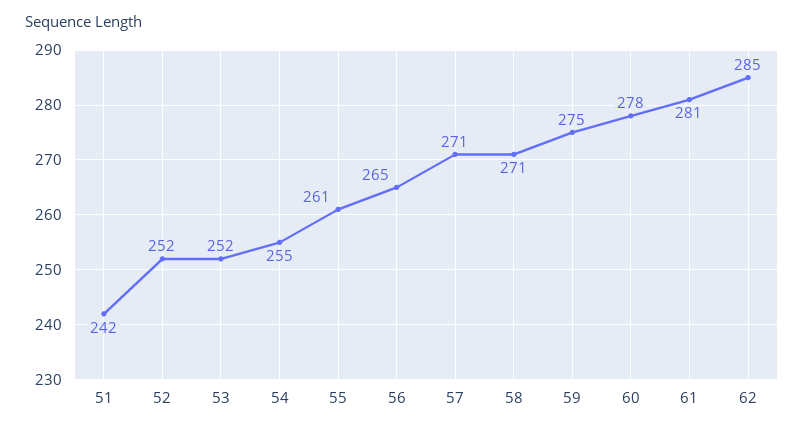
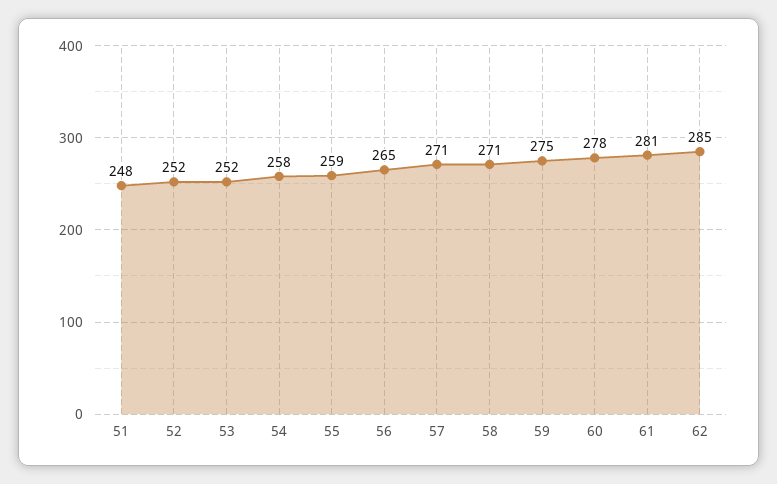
  {
-   "51": 242,
+   "51": 248,
    "52": 252,
    "53": 252,
-   "54": 255,
+   "54": 258,
-   "55": 261,
+   "55": 259,
    "56": 265,
    "57": 271,
    "58": 271,
    "59": 275,
    "60": 278,
    "61": 281,
    "62": 285
  }

